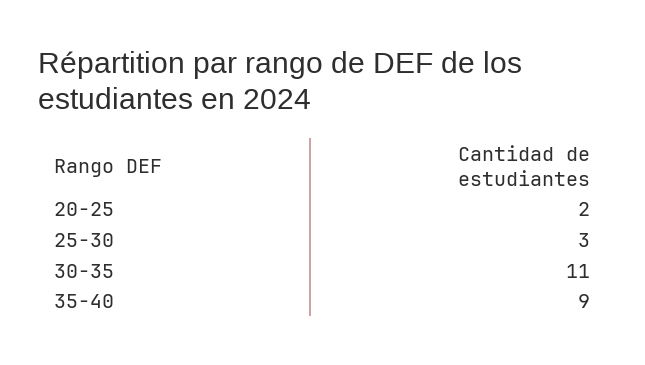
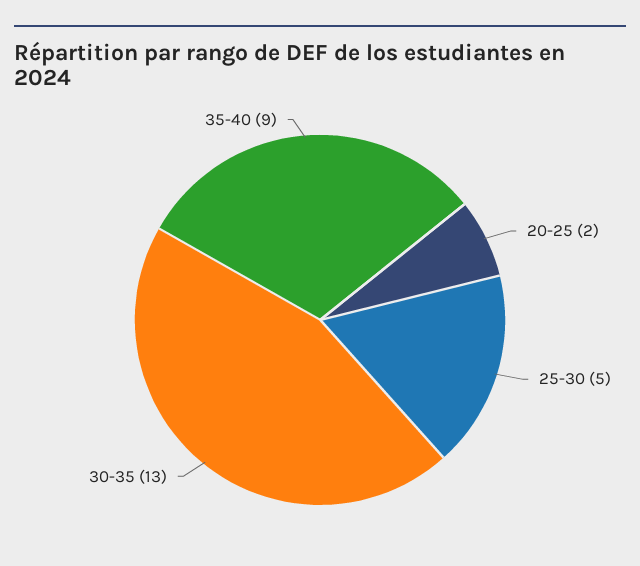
  {
    "20-25": 2,
-   "25-30": 3,
+   "25-30": 5,
-   "30-35": 11,
+   "30-35": 13,
    "35-40": 9
  }

